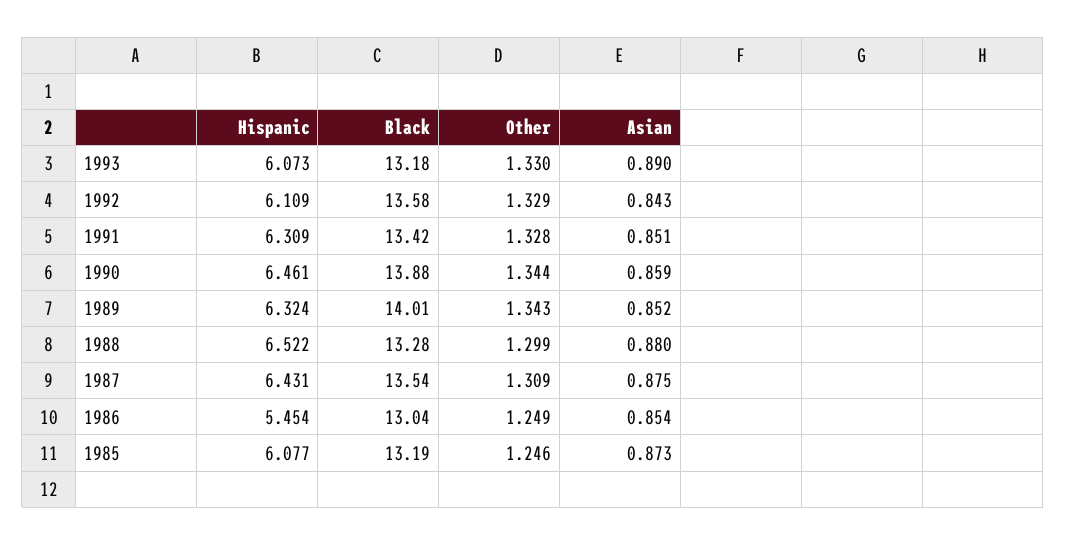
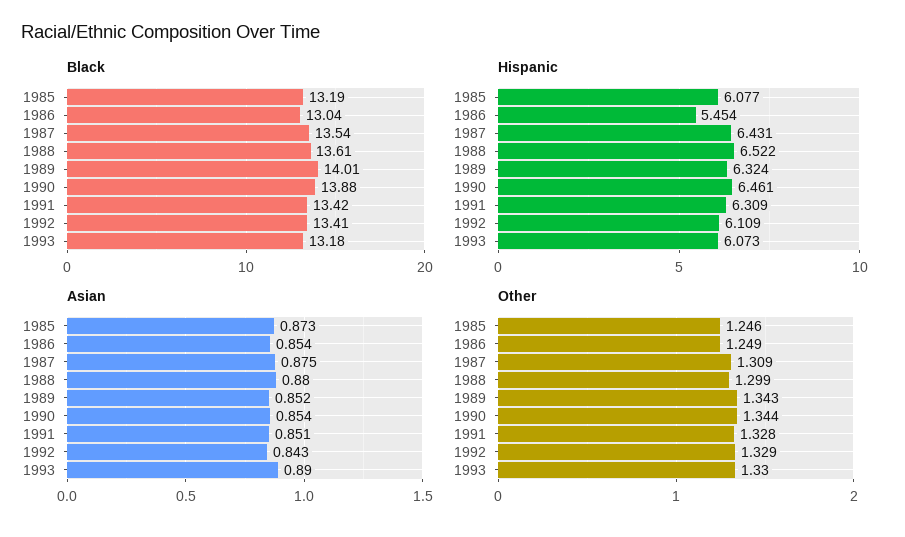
  {
    "Hispanic": {
      "1993": 6.073,
      "1992": 6.109,
      "1991": 6.309,
      "1990": 6.461,
      "1989": 6.324,
      "1988": 6.522,
      "1987": 6.431,
      "1986": 5.454,
      "1985": 6.077
    },
    "Black": {
      "1993": 13.18,
-     "1992": 13.58,
+     "1992": 13.41,
      "1991": 13.42,
      "1990": 13.88,
      "1989": 14.01,
-     "1988": 13.28,
+     "1988": 13.61,
      "1987": 13.54,
      "1986": 13.04,
      "1985": 13.19
    },
    "Other": {
      "1993": 1.33,
      "1992": 1.329,
      "1991": 1.328,
      "1990": 1.344,
      "1989": 1.343,
      "1988": 1.299,
      "1987": 1.309,
      "1986": 1.249,
      "1985": 1.246
    },
    "Asian": {
      "1993": 0.89,
      "1992": 0.843,
      "1991": 0.851,
-     "1990": 0.859,
+     "1990": 0.854,
      "1989": 0.852,
      "1988": 0.88,
      "1987": 0.875,
      "1986": 0.854,
      "1985": 0.873
    }
  }

